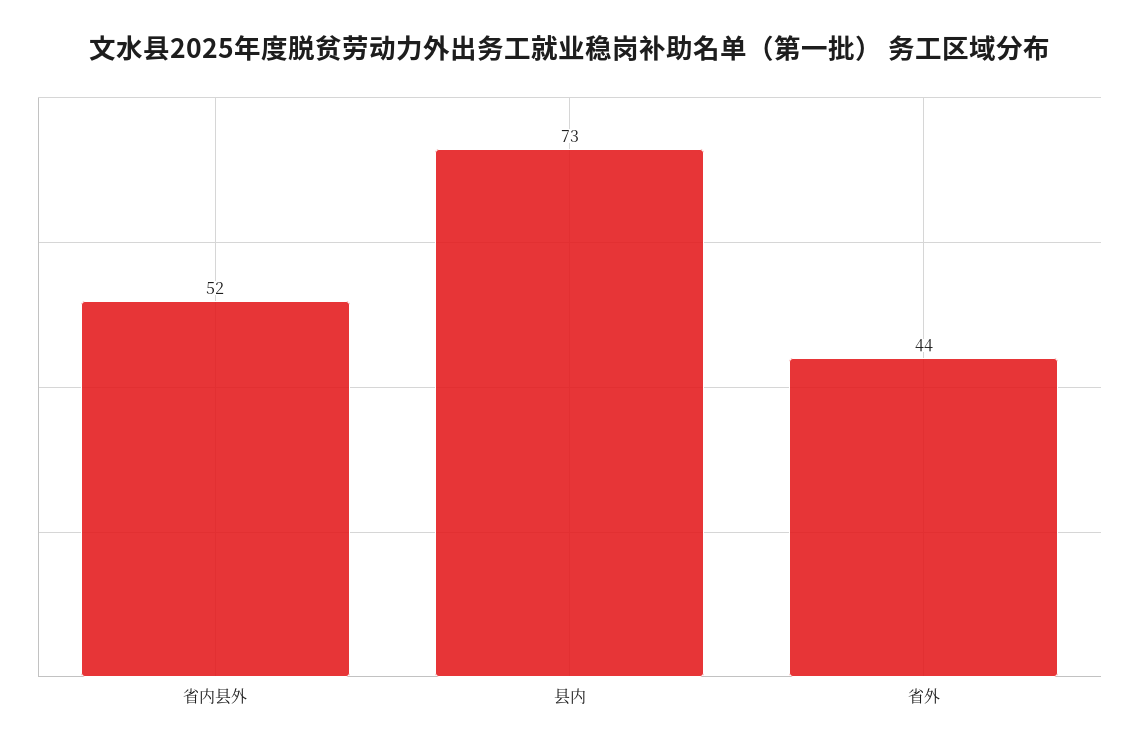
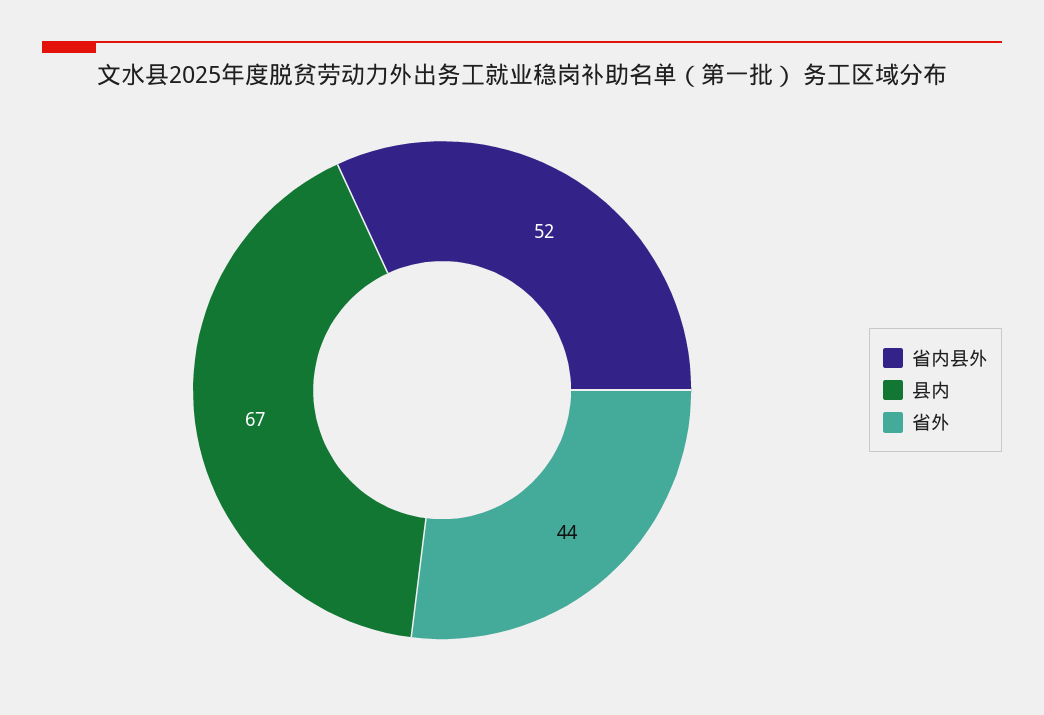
  {
    "省内县外": 52,
-   "县内": 73,
+   "县内": 67,
    "省外": 44
  }

